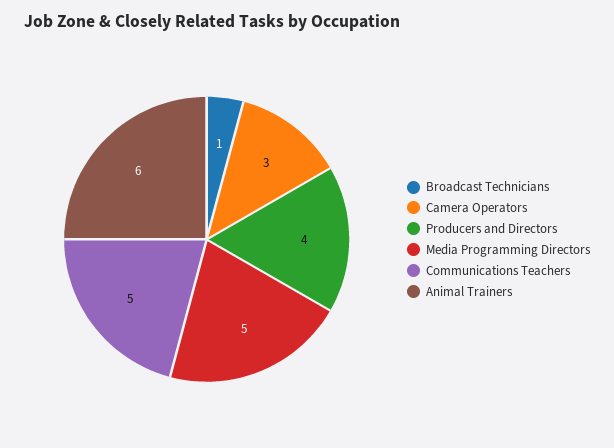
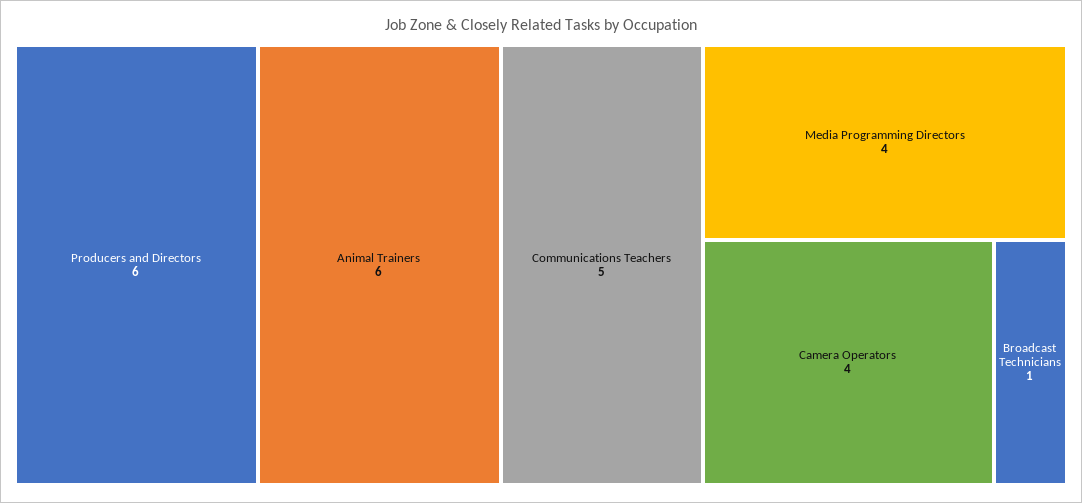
  {
    "Broadcast Technicians": 1,
-   "Camera Operators": 3,
+   "Camera Operators": 4,
-   "Producers and Directors": 4,
+   "Producers and Directors": 6,
-   "Media Programming Directors": 5,
+   "Media Programming Directors": 4,
    "Communications Teachers": 5,
    "Animal Trainers": 6
  }

